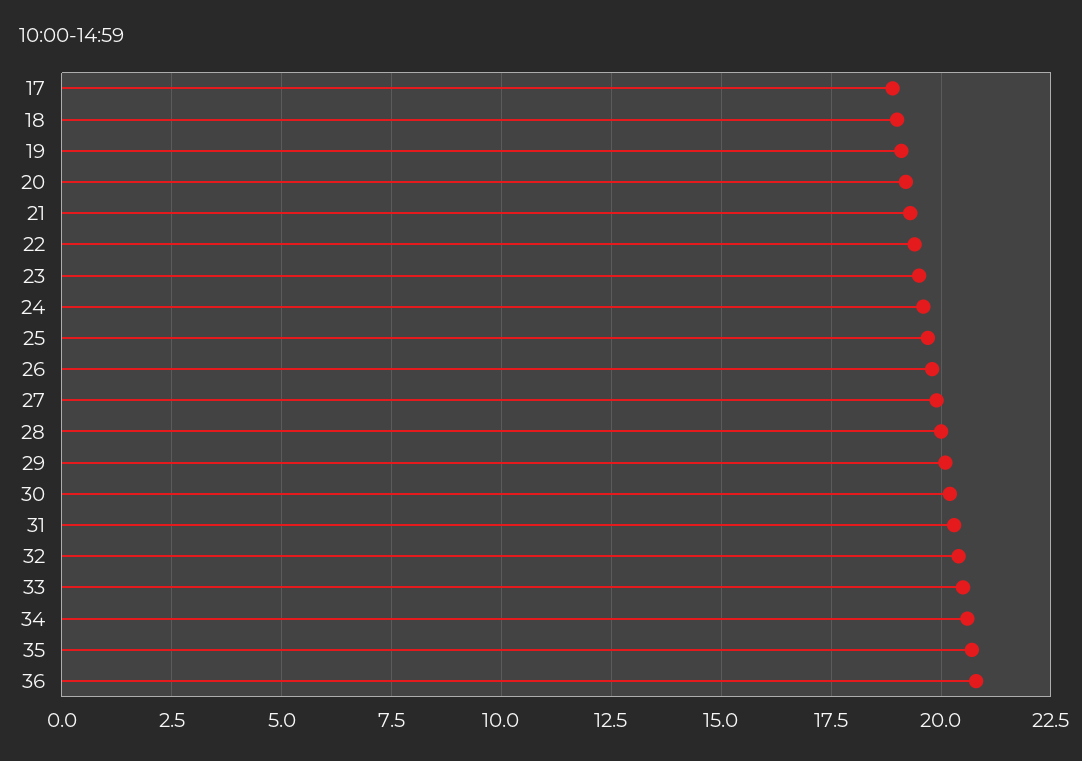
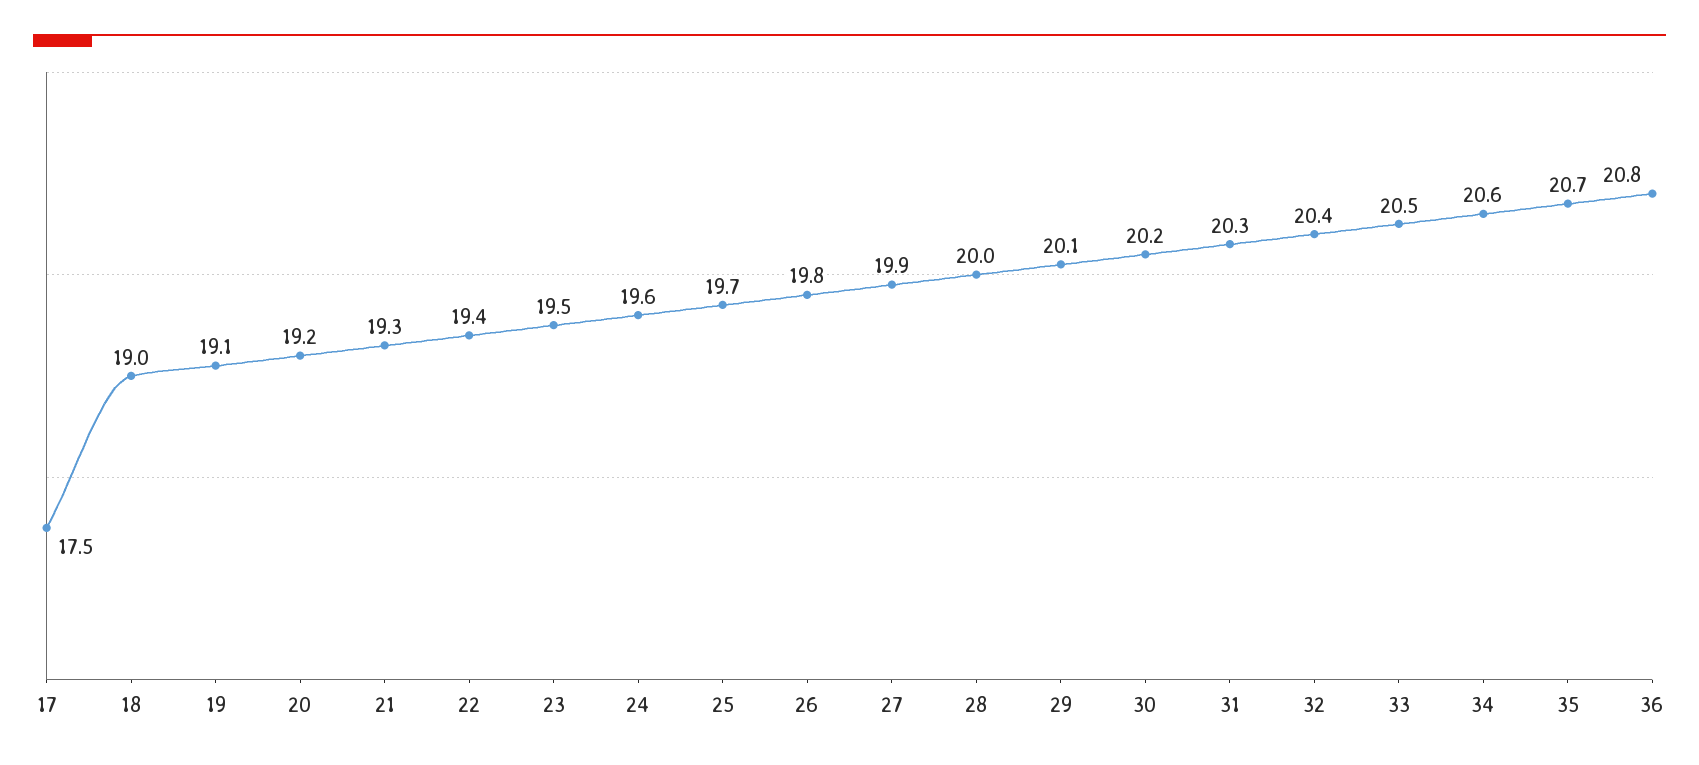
  {
-   "17": 19,
+   "17": 17.5,
    "18": 19,
    "19": 19.1,
    "20": 19.2,
    "21": 19.3,
    "22": 19.4,
    "23": 19.5,
    "24": 19.6,
    "25": 19.7,
    "26": 19.8,
    "27": 19.9,
    "28": 20,
    "29": 20.1,
    "30": 20.2,
    "31": 20.3,
    "32": 20.4,
    "33": 20.5,
    "34": 20.6,
    "35": 20.7,
    "36": 20.8
  }

